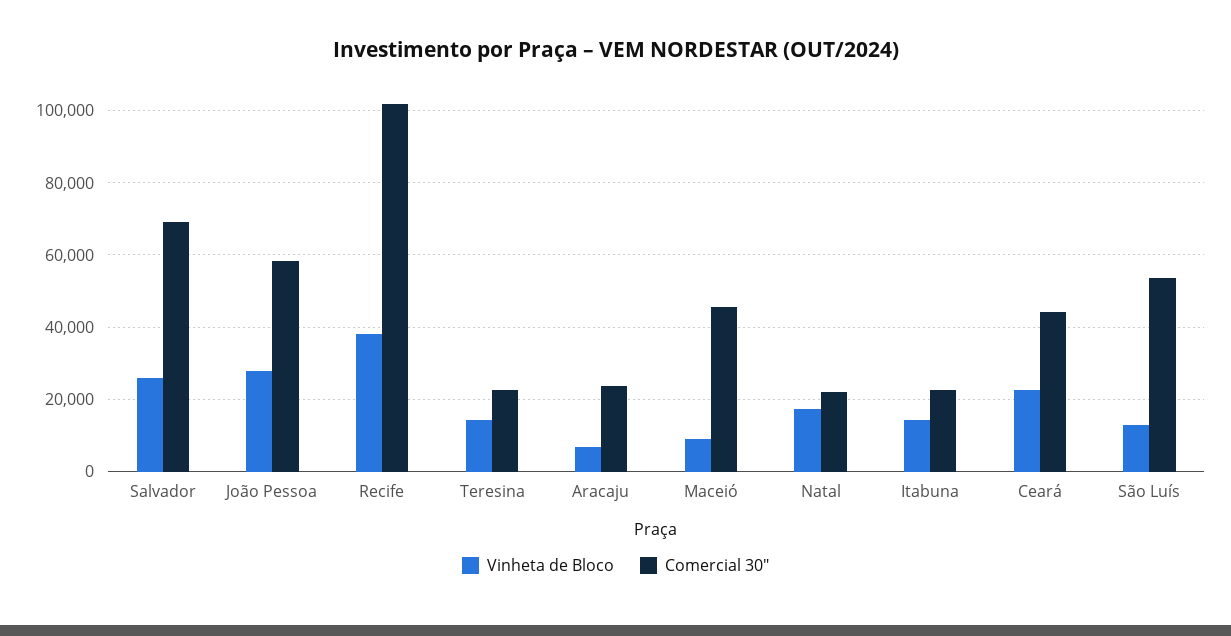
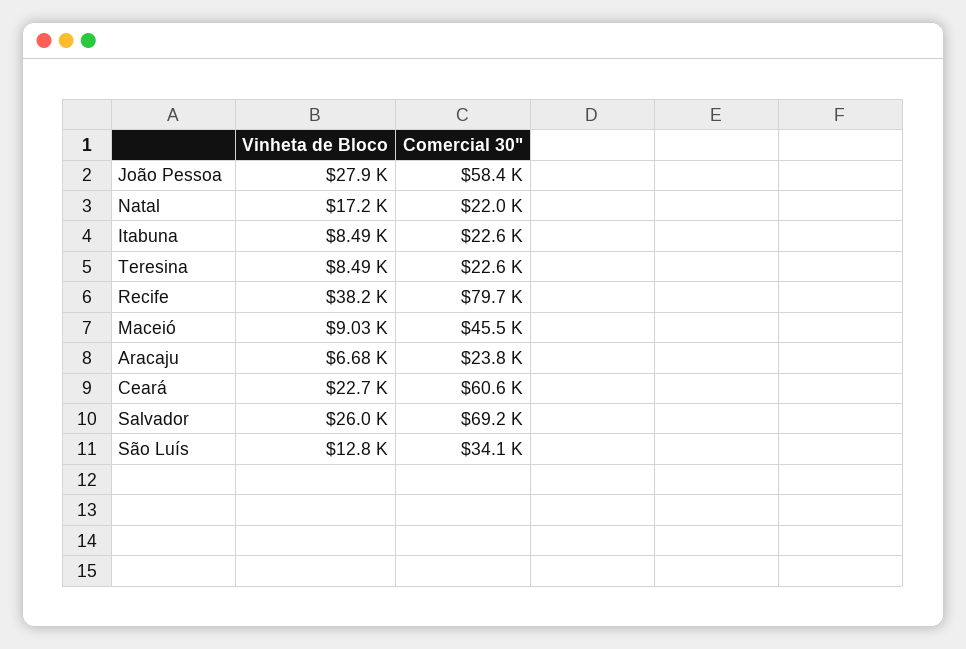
  {
    "Vinheta de Bloco": {
      "Salvador": 26000,
      "João Pessoa": 27900,
      "Recife": 38200,
-     "Teresina": 14000,
+     "Teresina": 8490,
      "Aracaju": 6680,
      "Maceió": 9030,
      "Natal": 17200,
-     "Itabuna": 14000,
+     "Itabuna": 8490,
      "Ceará": 22700,
      "São Luís": 12800
    },
    "Comercial 30\"": {
      "Salvador": 69200,
      "João Pessoa": 58400,
-     "Recife": 102000,
+     "Recife": 79700,
      "Teresina": 22600,
      "Aracaju": 23800,
      "Maceió": 45500,
      "Natal": 22000,
      "Itabuna": 22600,
-     "Ceará": 44000,
+     "Ceará": 60600,
-     "São Luís": 54000
+     "São Luís": 34100
    }
  }

